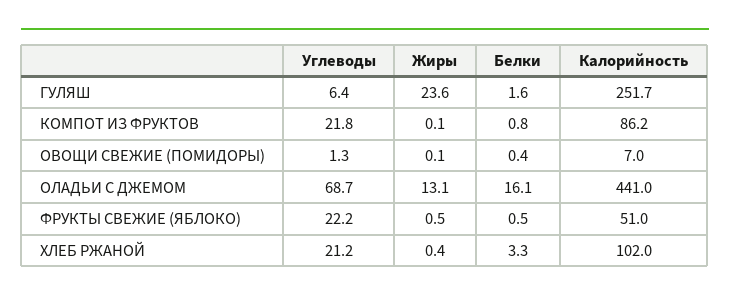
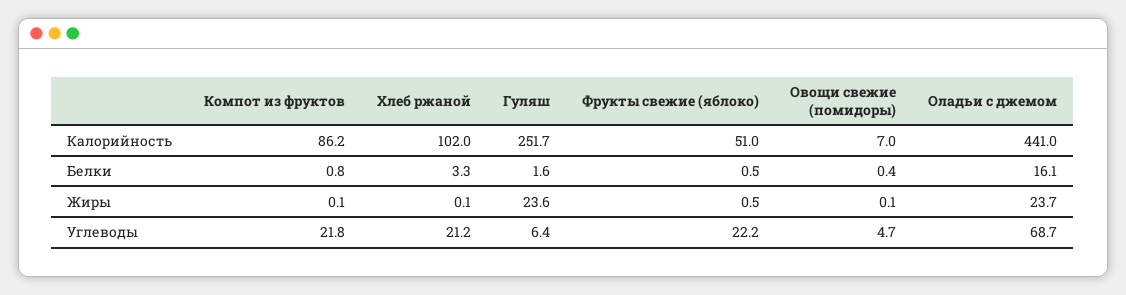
  {
    "Углеводы": {
      "ГУЛЯШ": 6.4,
      "КОМПОТ ИЗ ФРУКТОВ": 21.8,
-     "ОВОЩИ СВЕЖИЕ (ПОМИДОРЫ)": 1.3,
+     "ОВОЩИ СВЕЖИЕ (ПОМИДОРЫ)": 4.7,
      "ОЛАДЬИ С ДЖЕМОМ": 68.7,
      "ФРУКТЫ СВЕЖИЕ (ЯБЛОКО)": 22.2,
      "ХЛЕБ РЖАНОЙ": 21.2
    },
    "Жиры": {
      "ГУЛЯШ": 23.6,
      "КОМПОТ ИЗ ФРУКТОВ": 0.1,
      "ОВОЩИ СВЕЖИЕ (ПОМИДОРЫ)": 0.1,
-     "ОЛАДЬИ С ДЖЕМОМ": 13.1,
+     "ОЛАДЬИ С ДЖЕМОМ": 23.7,
      "ФРУКТЫ СВЕЖИЕ (ЯБЛОКО)": 0.5,
-     "ХЛЕБ РЖАНОЙ": 0.4
+     "ХЛЕБ РЖАНОЙ": 0.1
    },
    "Белки": {
      "ГУЛЯШ": 1.6,
      "КОМПОТ ИЗ ФРУКТОВ": 0.8,
      "ОВОЩИ СВЕЖИЕ (ПОМИДОРЫ)": 0.4,
      "ОЛАДЬИ С ДЖЕМОМ": 16.1,
      "ФРУКТЫ СВЕЖИЕ (ЯБЛОКО)": 0.5,
      "ХЛЕБ РЖАНОЙ": 3.3
    },
    "Калорийность": {
      "ГУЛЯШ": 251.7,
      "КОМПОТ ИЗ ФРУКТОВ": 86.2,
      "ОВОЩИ СВЕЖИЕ (ПОМИДОРЫ)": 7,
      "ОЛАДЬИ С ДЖЕМОМ": 441,
      "ФРУКТЫ СВЕЖИЕ (ЯБЛОКО)": 51,
      "ХЛЕБ РЖАНОЙ": 102
    }
  }

